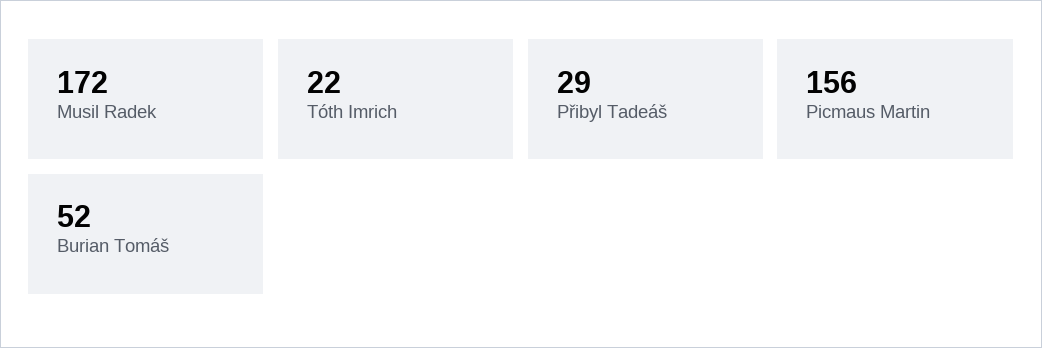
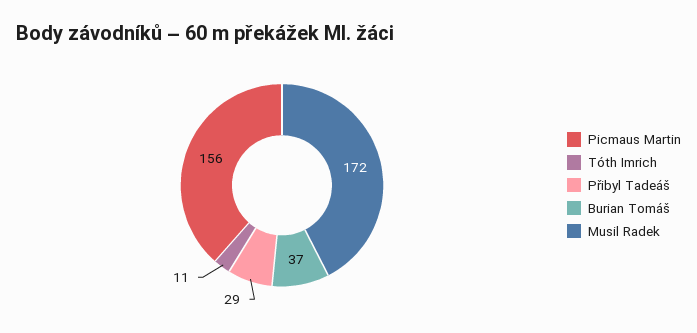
  {
    "Musil Radek": 172,
-   "Tóth Imrich": 22,
+   "Tóth Imrich": 11,
    "Přibyl Tadeáš": 29,
    "Picmaus Martin": 156,
-   "Burian Tomáš": 52
+   "Burian Tomáš": 37
  }

